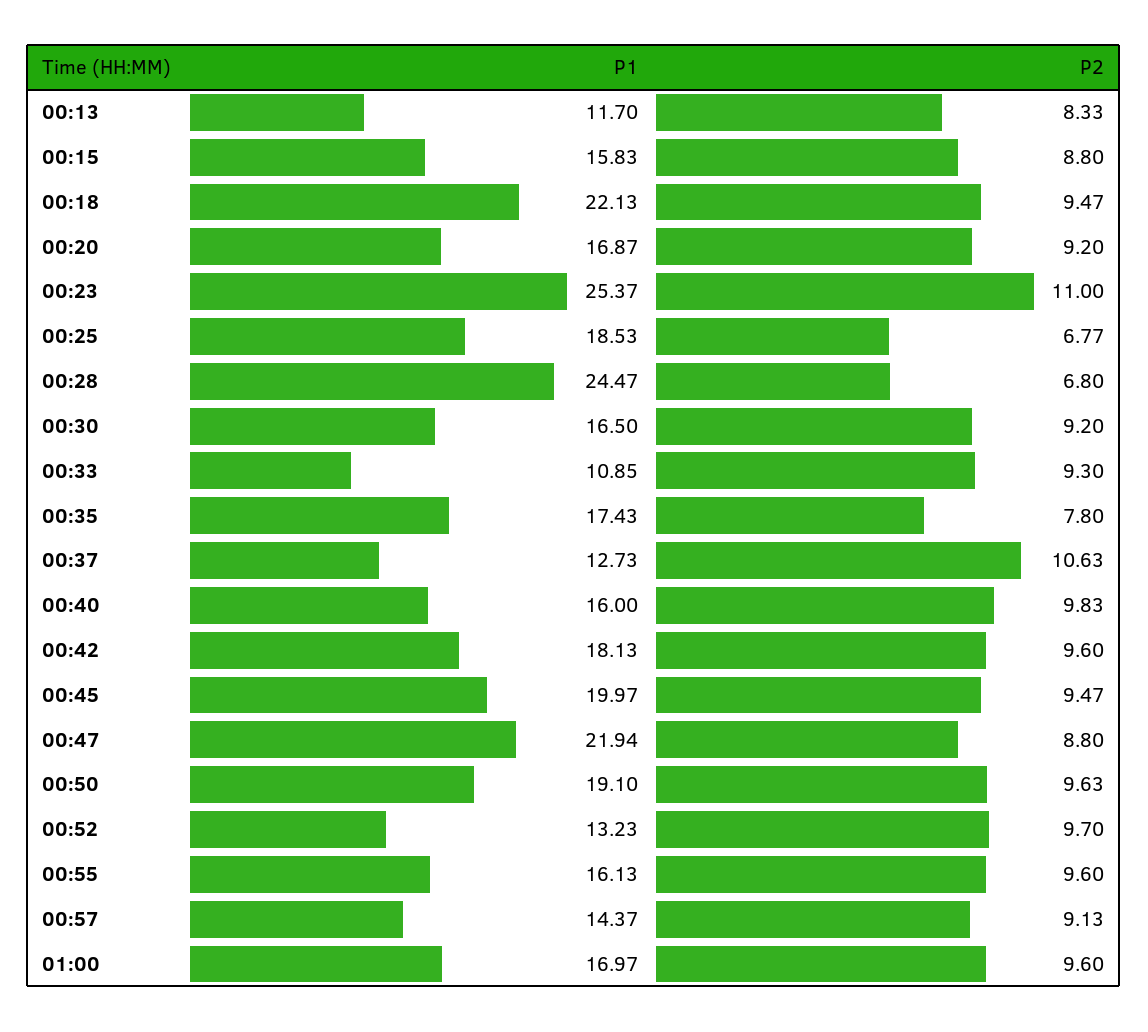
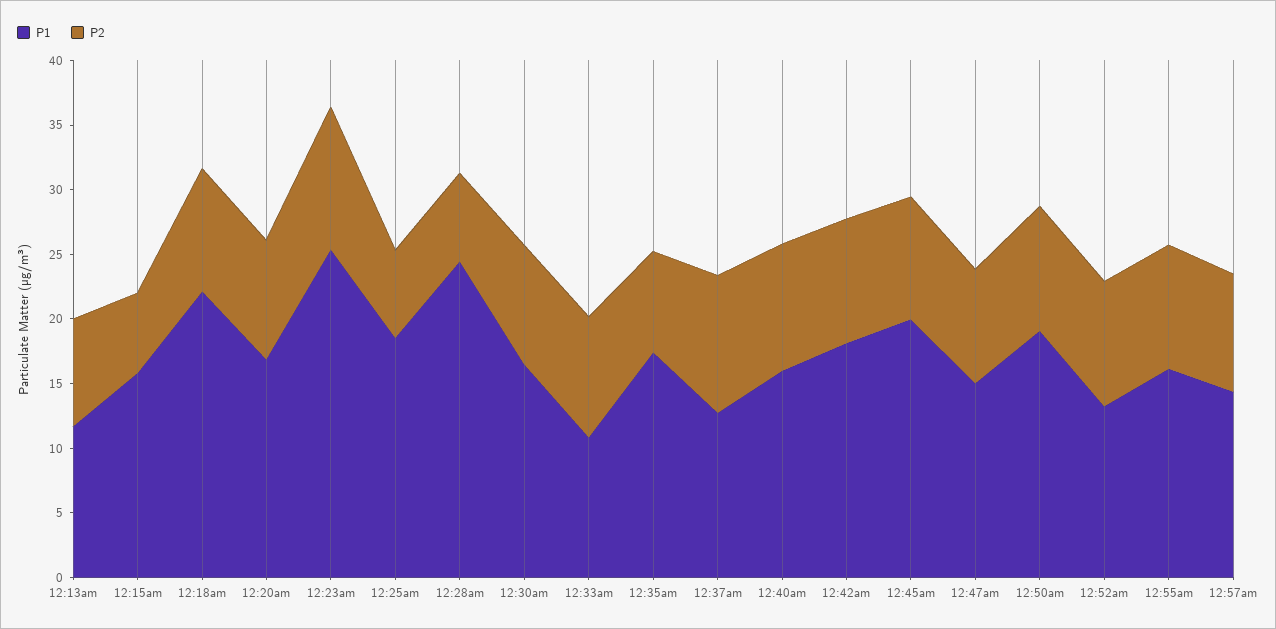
  {
    "P1": {
      "00:13": 11.7,
      "00:15": 15.83,
      "00:18": 22.13,
      "00:20": 16.87,
      "00:23": 25.37,
      "00:25": 18.53,
      "00:28": 24.47,
      "00:30": 16.5,
      "00:33": 10.85,
      "00:35": 17.43,
      "00:37": 12.73,
      "00:40": 16,
      "00:42": 18.13,
      "00:45": 19.97,
-     "00:47": 21.94,
+     "00:47": 15,
      "00:50": 19.1,
      "00:52": 13.23,
      "00:55": 16.13,
-     "00:57": 14.37,
+     "00:57": 14.37
-     "01:00": 16.97
    },
    "P2": {
      "00:13": 8.33,
-     "00:15": 8.8,
+     "00:15": 6,
      "00:18": 9.47,
      "00:20": 9.2,
      "00:23": 11,
      "00:25": 6.77,
      "00:28": 6.8,
      "00:30": 9.2,
      "00:33": 9.3,
      "00:35": 7.8,
      "00:37": 10.63,
      "00:40": 9.83,
      "00:42": 9.6,
      "00:45": 9.47,
      "00:47": 8.8,
      "00:50": 9.63,
      "00:52": 9.7,
      "00:55": 9.6,
-     "00:57": 9.13,
+     "00:57": 9.13
-     "01:00": 9.6
    }
  }

